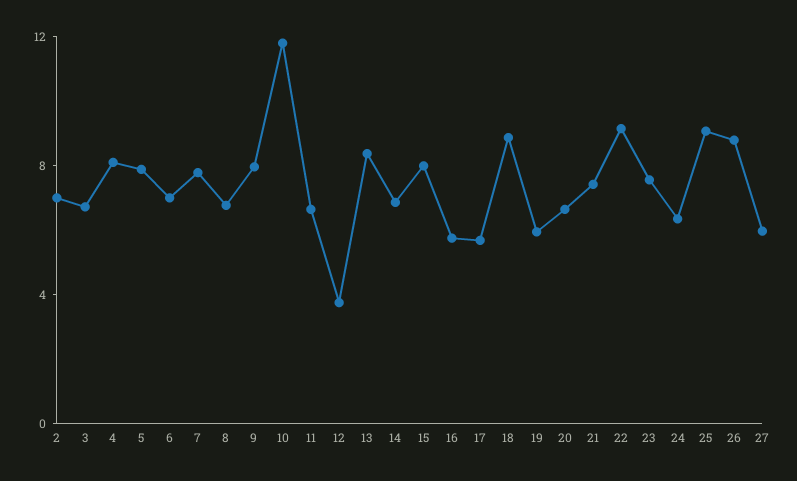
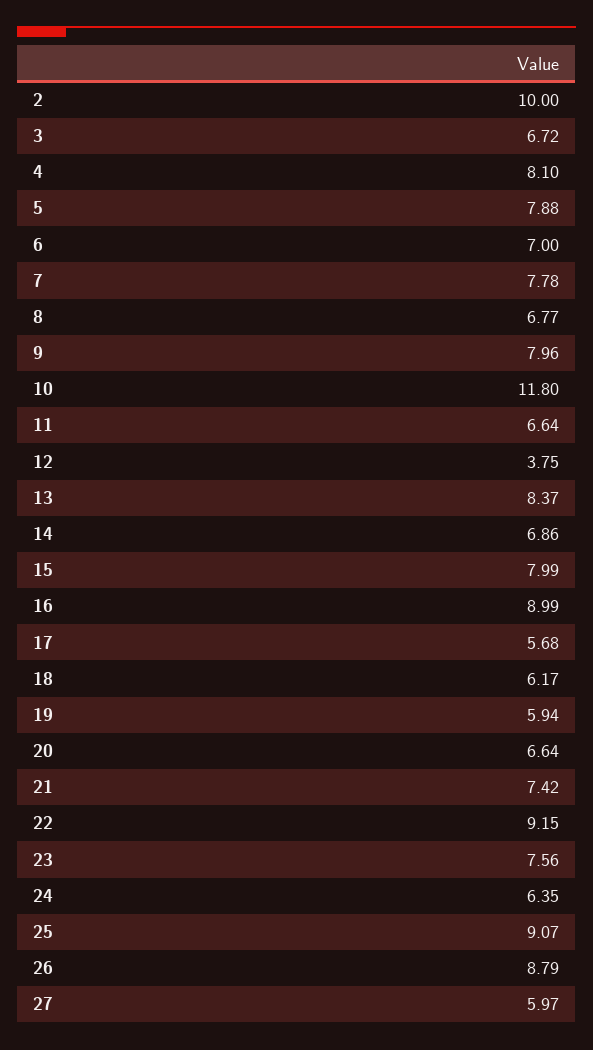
  {
-   "2": 7,
+   "2": 10,
    "3": 6.72,
    "4": 8.1,
    "5": 7.88,
    "6": 7,
    "7": 7.78,
    "8": 6.77,
    "9": 7.96,
    "10": 11.8,
    "11": 6.64,
    "12": 3.75,
    "13": 8.37,
    "14": 6.86,
    "15": 7.99,
-   "16": 6,
+   "16": 8.99,
    "17": 5.68,
-   "18": 9,
+   "18": 6.17,
    "19": 5.94,
    "20": 6.64,
    "21": 7.42,
    "22": 9.15,
    "23": 7.56,
    "24": 6.35,
    "25": 9.07,
    "26": 8.79,
    "27": 5.97
  }

